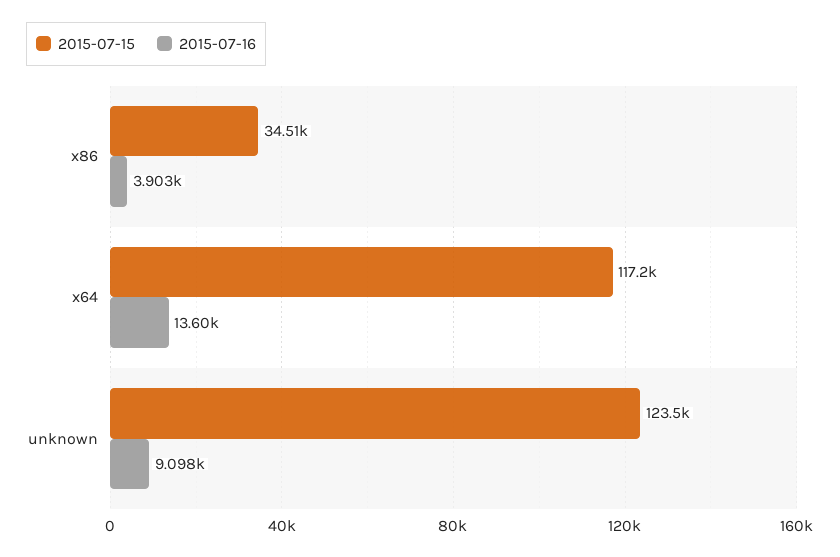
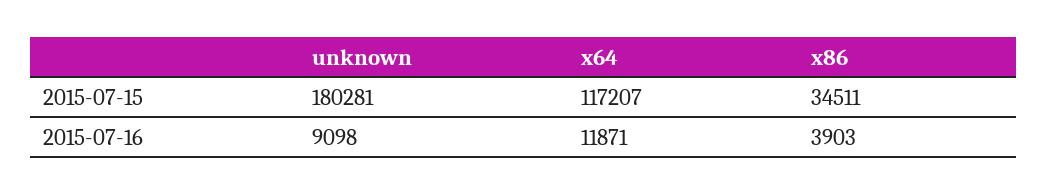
  {
    "2015-07-15": {
      "x86": 34511,
      "x64": 117207,
-     "unknown": 123500
+     "unknown": 180281
    },
    "2015-07-16": {
      "x86": 3903,
-     "x64": 13600,
+     "x64": 11871,
      "unknown": 9098
    }
  }

